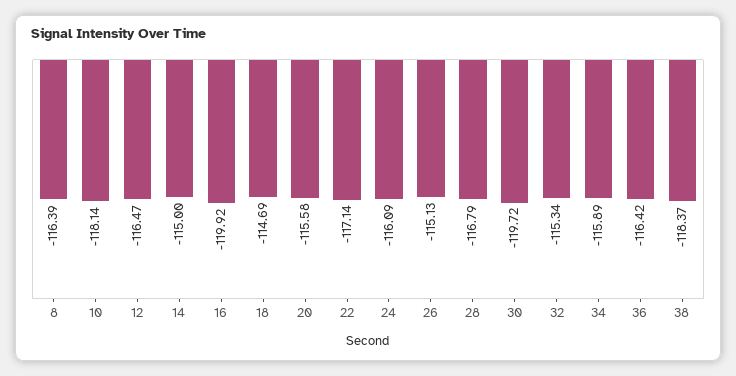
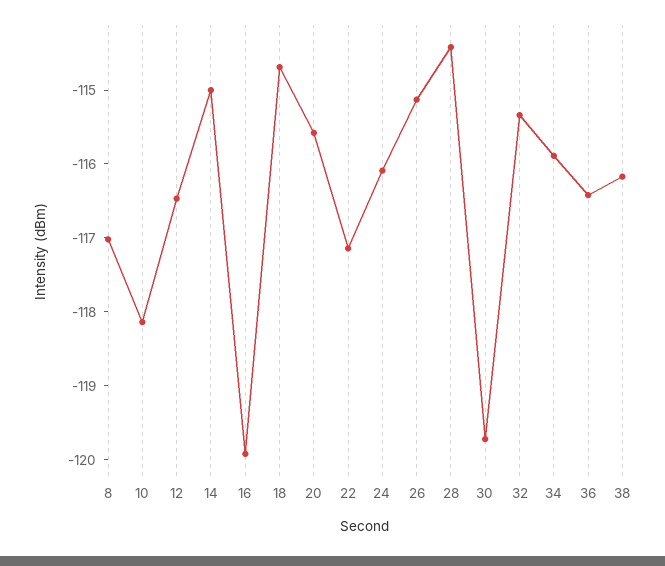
  {
-   "8": -116.39,
+   "8": -117,
    "10": -118.14,
    "12": -116.47,
    "14": -115,
    "16": -119.92,
    "18": -114.69,
    "20": -115.58,
    "22": -117.14,
    "24": -116.09,
    "26": -115.13,
-   "28": -116.79,
+   "28": -114.4,
    "30": -119.72,
    "32": -115.34,
    "34": -115.89,
    "36": -116.42,
-   "38": -118.37
+   "38": -116.2
  }

